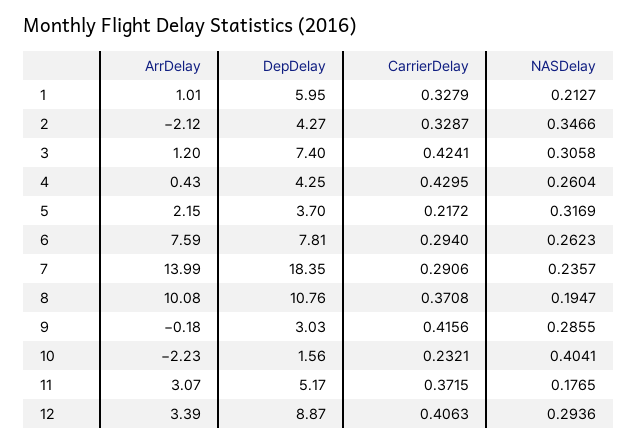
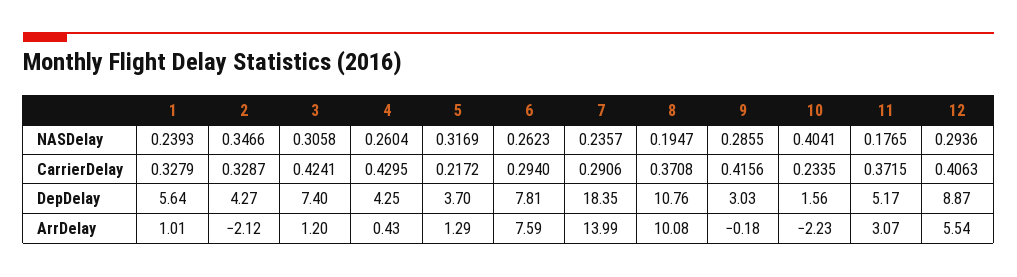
  {
    "ArrDelay": {
      "1": 1.01,
      "2": -2.12,
      "3": 1.2,
      "4": 0.43,
-     "5": 2.15,
+     "5": 1.29,
      "6": 7.59,
      "7": 13.99,
      "8": 10.08,
      "9": -0.18,
      "10": -2.23,
      "11": 3.07,
-     "12": 3.39
+     "12": 5.54
    },
    "DepDelay": {
-     "1": 5.95,
+     "1": 5.64,
      "2": 4.27,
      "3": 7.4,
      "4": 4.25,
      "5": 3.7,
      "6": 7.81,
      "7": 18.35,
      "8": 10.76,
      "9": 3.03,
      "10": 1.56,
      "11": 5.17,
      "12": 8.87
    },
    "CarrierDelay": {
      "1": 0.3279,
      "2": 0.3287,
      "3": 0.4241,
      "4": 0.4295,
      "5": 0.2172,
      "6": 0.294,
      "7": 0.2906,
      "8": 0.3708,
      "9": 0.4156,
-     "10": 0.2321,
+     "10": 0.2335,
      "11": 0.3715,
      "12": 0.4063
    },
    "NASDelay": {
-     "1": 0.2127,
+     "1": 0.2393,
      "2": 0.3466,
      "3": 0.3058,
      "4": 0.2604,
      "5": 0.3169,
      "6": 0.2623,
      "7": 0.2357,
      "8": 0.1947,
      "9": 0.2855,
      "10": 0.4041,
      "11": 0.1765,
      "12": 0.2936
    }
  }

